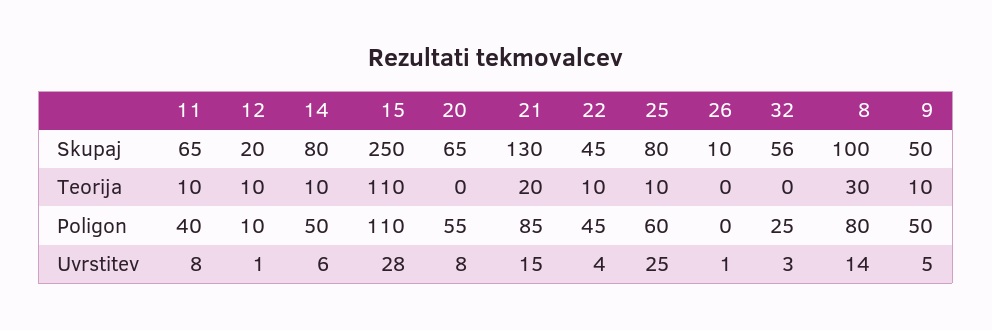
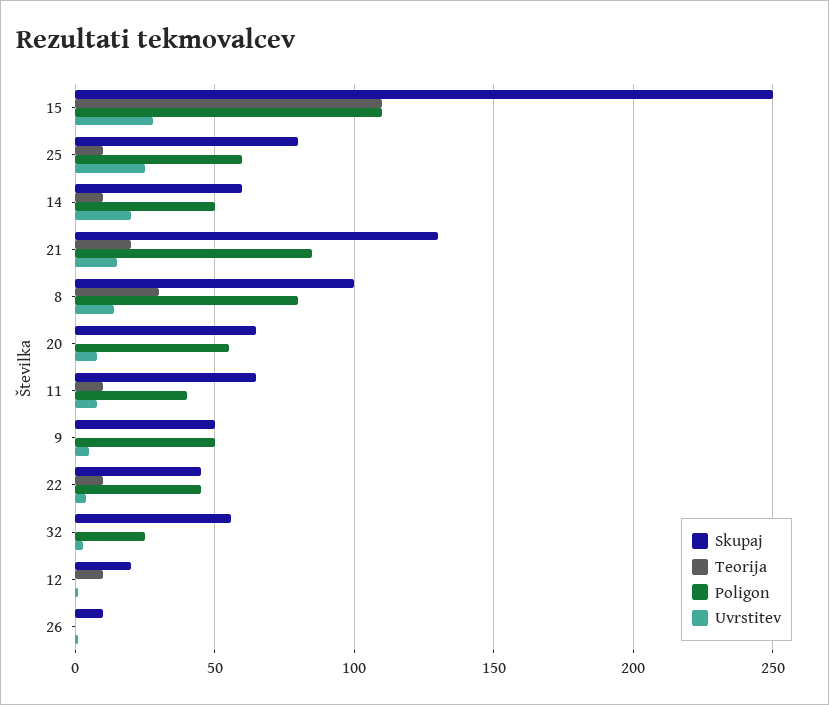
  {
    "Skupaj": {
      "11": 65,
      "12": 20,
-     "14": 80,
+     "14": 60,
      "15": 250,
      "20": 65,
      "21": 130,
      "22": 45,
      "25": 80,
      "26": 10,
      "32": 56,
      "8": 100,
      "9": 50
    },
    "Teorija": {
      "11": 10,
      "12": 10,
      "14": 10,
      "15": 110,
      "20": 0,
      "21": 20,
      "22": 10,
      "25": 10,
      "26": 0,
      "32": 0,
      "8": 30,
-     "9": 10
+     "9": 0
    },
    "Poligon": {
      "11": 40,
-     "12": 10,
+     "12": 0,
      "14": 50,
      "15": 110,
      "20": 55,
      "21": 85,
      "22": 45,
      "25": 60,
      "26": 0,
      "32": 25,
      "8": 80,
      "9": 50
    },
    "Uvrstitev": {
      "11": 8,
      "12": 1,
-     "14": 6,
+     "14": 20,
      "15": 28,
      "20": 8,
      "21": 15,
      "22": 4,
      "25": 25,
      "26": 1,
      "32": 3,
      "8": 14,
      "9": 5
    }
  }

